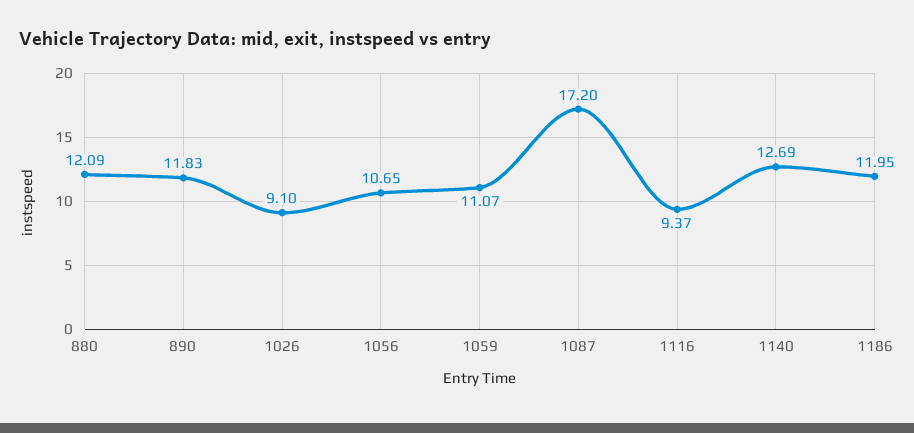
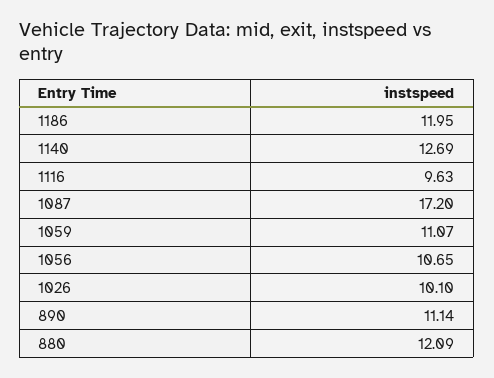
  {
    "880": 12.09,
-   "890": 11.83,
+   "890": 11.14,
-   "1026": 9.1,
+   "1026": 10.1,
    "1056": 10.65,
    "1059": 11.07,
    "1087": 17.2,
-   "1116": 9.37,
+   "1116": 9.63,
    "1140": 12.69,
    "1186": 11.95
  }

